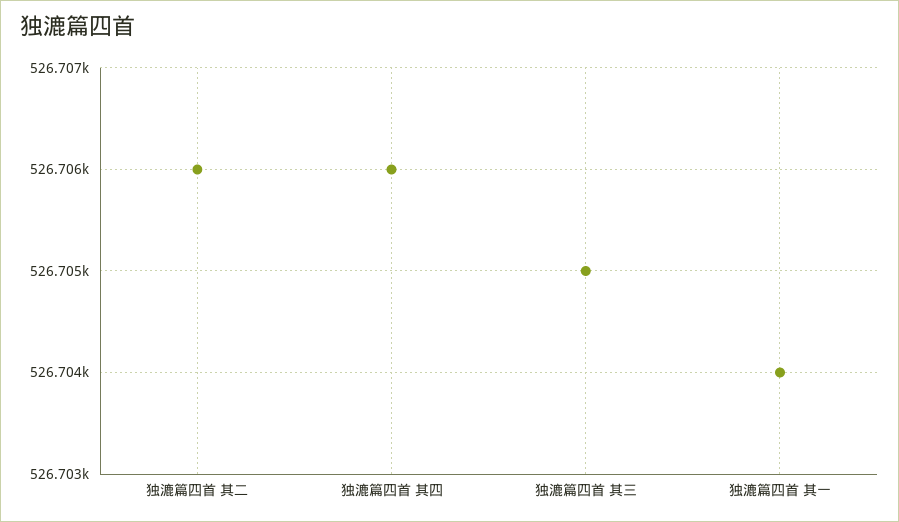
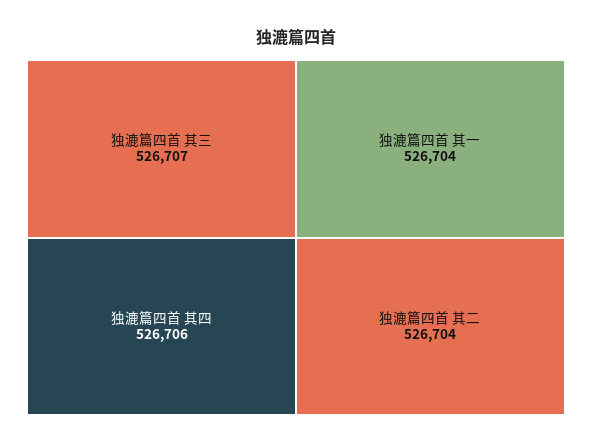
  {
-   "独漉篇四首 其二": 526706,
+   "独漉篇四首 其二": 526704,
    "独漉篇四首 其四": 526706,
-   "独漉篇四首 其三": 526705,
+   "独漉篇四首 其三": 526707,
    "独漉篇四首 其一": 526704
  }

